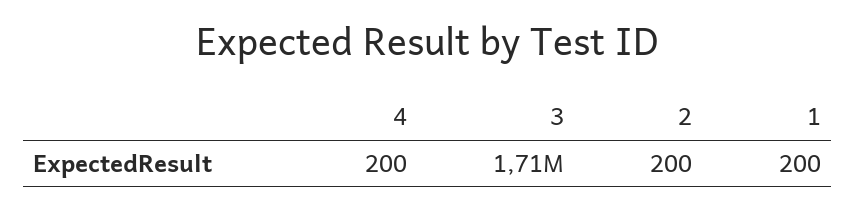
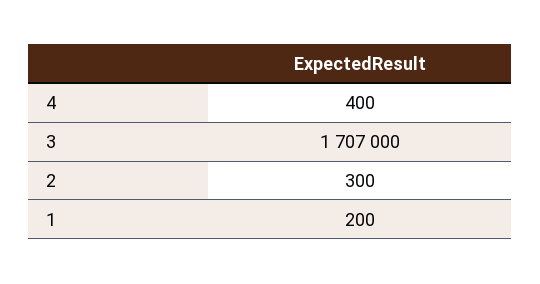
  {
-   "4": 200,
+   "4": 400,
    "3": 1707000,
-   "2": 200,
+   "2": 300,
    "1": 200
  }

